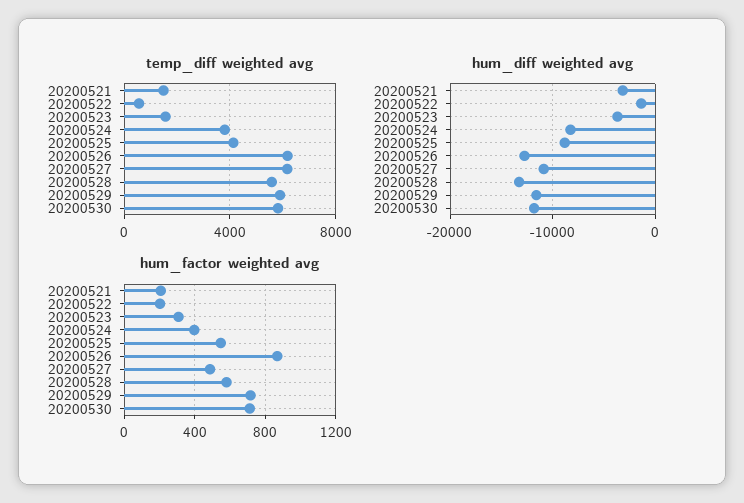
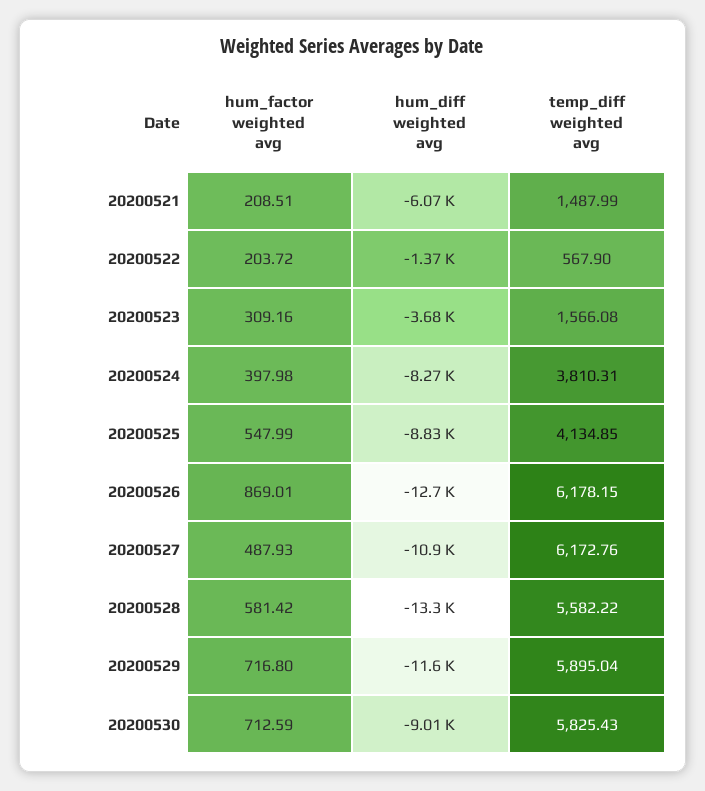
  {
    "temp_diff weighted avg": {
      "20200521": 1487.99,
      "20200522": 567.9,
      "20200523": 1566.08,
      "20200524": 3810.31,
      "20200525": 4134.85,
      "20200526": 6178.15,
      "20200527": 6172.76,
      "20200528": 5582.22,
      "20200529": 5895.04,
      "20200530": 5825.43
    },
    "hum_diff weighted avg": {
-     "20200521": -3000,
+     "20200521": -6070,
      "20200522": -1370,
      "20200523": -3680,
      "20200524": -8270,
      "20200525": -8830,
      "20200526": -12700,
      "20200527": -10900,
      "20200528": -13300,
      "20200529": -11600,
-     "20200530": -12000
+     "20200530": -9010
    },
    "hum_factor weighted avg": {
      "20200521": 208.51,
      "20200522": 203.72,
      "20200523": 309.16,
      "20200524": 397.98,
      "20200525": 547.99,
      "20200526": 869.01,
      "20200527": 487.93,
      "20200528": 581.42,
      "20200529": 716.8,
      "20200530": 712.59
    }
  }

